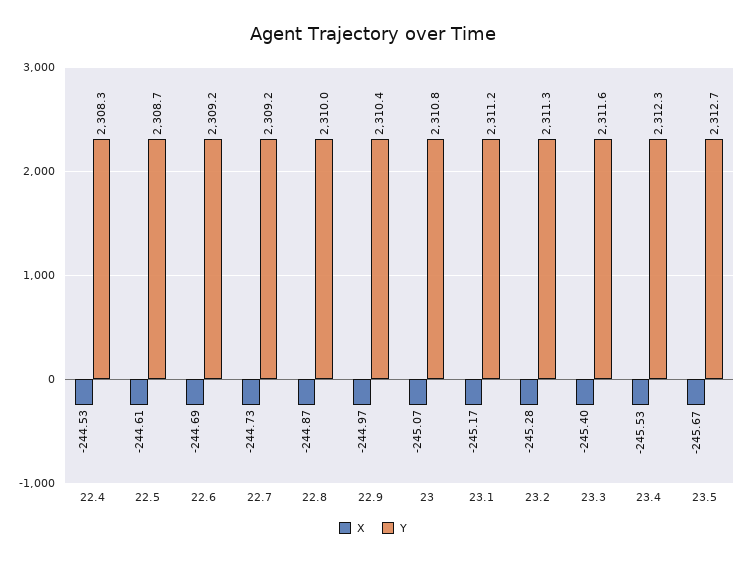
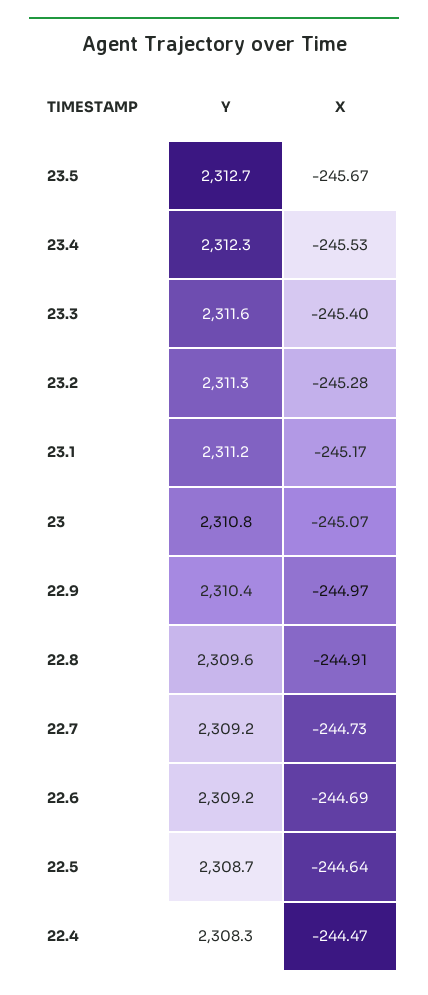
  {
    "X": {
-     "22.4": -244.53,
+     "22.4": -244.47,
-     "22.5": -244.61,
+     "22.5": -244.64,
      "22.6": -244.69,
      "22.7": -244.73,
-     "22.8": -244.87,
+     "22.8": -244.91,
      "22.9": -244.97,
      "23": -245.07,
      "23.1": -245.17,
      "23.2": -245.28,
      "23.3": -245.4,
      "23.4": -245.53,
      "23.5": -245.67
    },
    "Y": {
      "22.4": 2308.3,
      "22.5": 2308.7,
      "22.6": 2309.2,
      "22.7": 2309.2,
-     "22.8": 2310,
+     "22.8": 2309.6,
      "22.9": 2310.4,
      "23": 2310.8,
      "23.1": 2311.2,
      "23.2": 2311.3,
      "23.3": 2311.6,
      "23.4": 2312.3,
      "23.5": 2312.7
    }
  }

